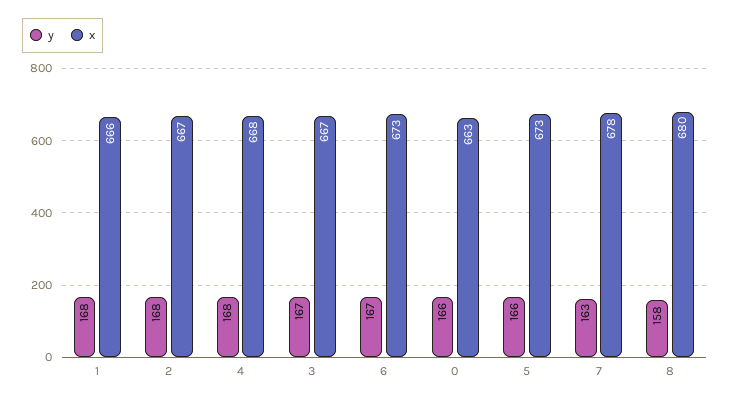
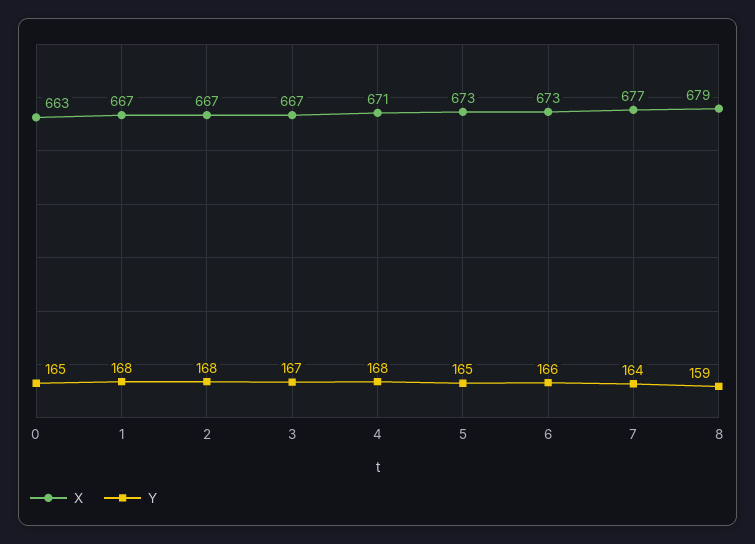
  {
    "y": {
      "1": 168,
      "2": 168,
      "4": 168,
      "3": 167,
-     "6": 167,
+     "6": 166,
-     "0": 166,
+     "0": 165,
-     "5": 166,
+     "5": 165,
-     "7": 163,
+     "7": 164,
-     "8": 158
+     "8": 159
    },
    "x": {
-     "1": 666,
+     "1": 667,
      "2": 667,
-     "4": 668,
+     "4": 671,
      "3": 667,
      "6": 673,
      "0": 663,
      "5": 673,
-     "7": 678,
+     "7": 677,
-     "8": 680
+     "8": 679
    }
  }

